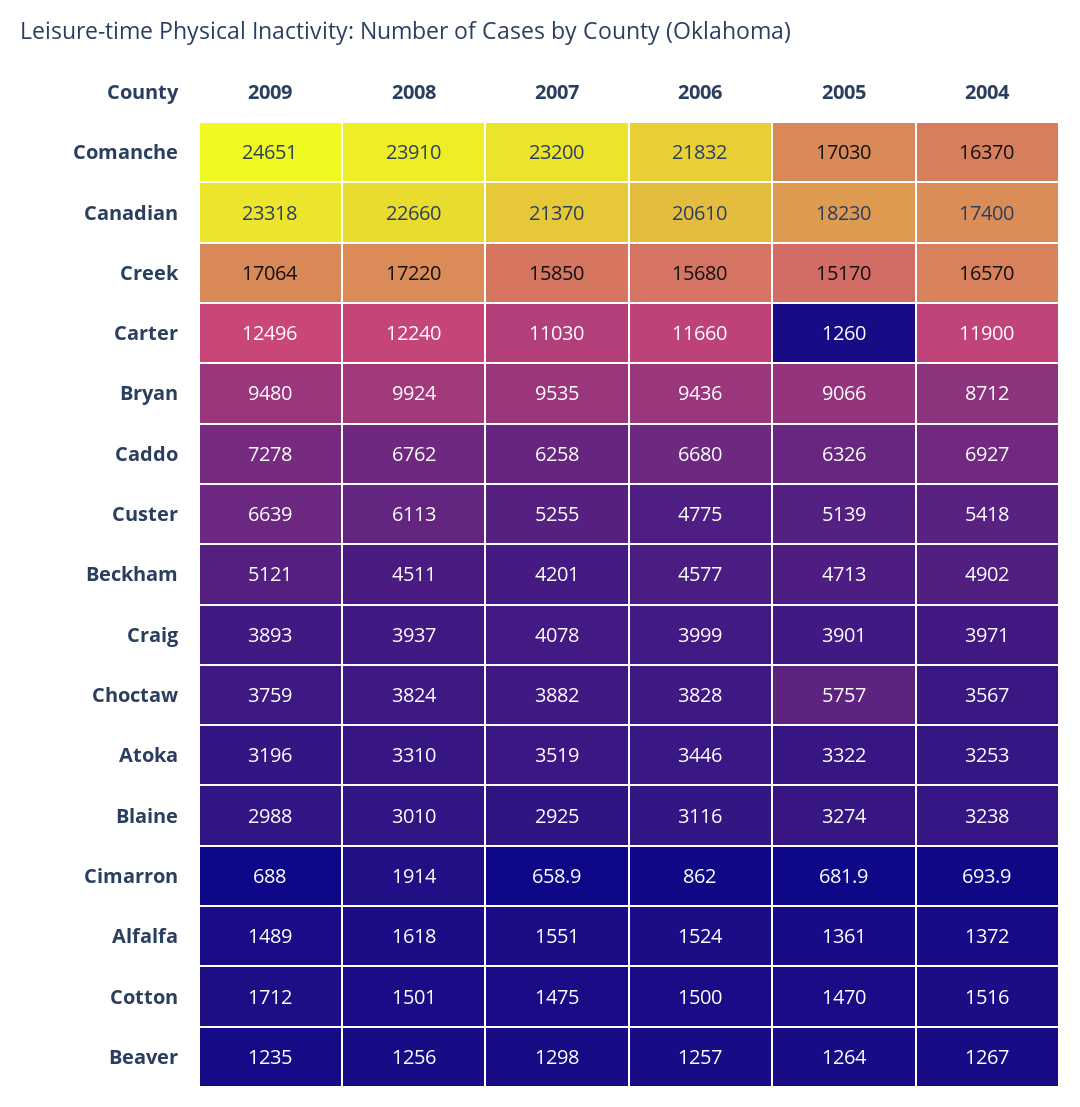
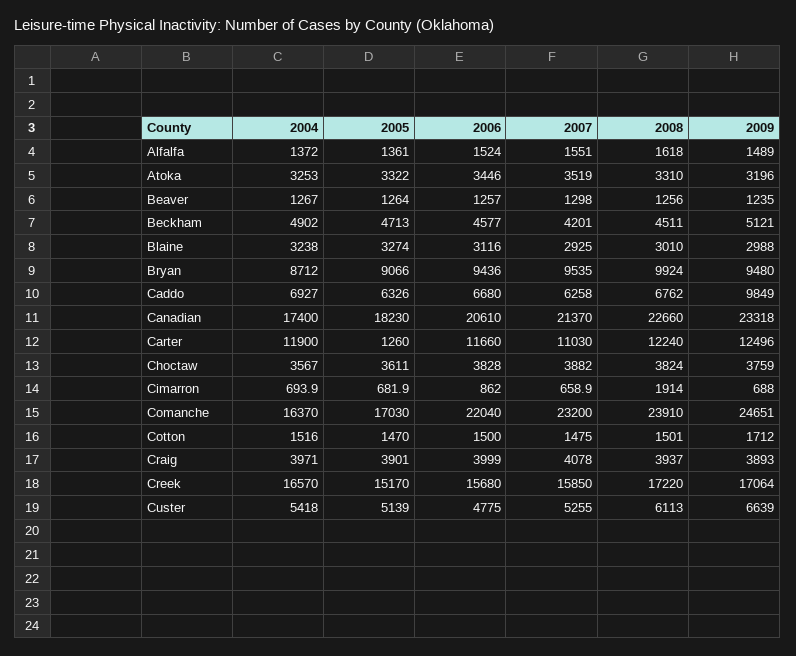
  {
    "2009": {
      "Comanche": 24651,
      "Canadian": 23318,
      "Creek": 17064,
      "Carter": 12496,
      "Bryan": 9480,
-     "Caddo": 7278,
+     "Caddo": 9849,
      "Custer": 6639,
      "Beckham": 5121,
      "Craig": 3893,
      "Choctaw": 3759,
      "Atoka": 3196,
      "Blaine": 2988,
      "Cimarron": 688,
      "Alfalfa": 1489,
      "Cotton": 1712,
      "Beaver": 1235
    },
    "2008": {
      "Comanche": 23910,
      "Canadian": 22660,
      "Creek": 17220,
      "Carter": 12240,
      "Bryan": 9924,
      "Caddo": 6762,
      "Custer": 6113,
      "Beckham": 4511,
      "Craig": 3937,
      "Choctaw": 3824,
      "Atoka": 3310,
      "Blaine": 3010,
      "Cimarron": 1914,
      "Alfalfa": 1618,
      "Cotton": 1501,
      "Beaver": 1256
    },
    "2007": {
      "Comanche": 23200,
      "Canadian": 21370,
      "Creek": 15850,
      "Carter": 11030,
      "Bryan": 9535,
      "Caddo": 6258,
      "Custer": 5255,
      "Beckham": 4201,
      "Craig": 4078,
      "Choctaw": 3882,
      "Atoka": 3519,
      "Blaine": 2925,
      "Cimarron": 658.9,
      "Alfalfa": 1551,
      "Cotton": 1475,
      "Beaver": 1298
    },
    "2006": {
-     "Comanche": 21832,
+     "Comanche": 22040,
      "Canadian": 20610,
      "Creek": 15680,
      "Carter": 11660,
      "Bryan": 9436,
      "Caddo": 6680,
      "Custer": 4775,
      "Beckham": 4577,
      "Craig": 3999,
      "Choctaw": 3828,
      "Atoka": 3446,
      "Blaine": 3116,
      "Cimarron": 862,
      "Alfalfa": 1524,
      "Cotton": 1500,
      "Beaver": 1257
    },
    "2005": {
      "Comanche": 17030,
      "Canadian": 18230,
      "Creek": 15170,
      "Carter": 1260,
      "Bryan": 9066,
      "Caddo": 6326,
      "Custer": 5139,
      "Beckham": 4713,
      "Craig": 3901,
-     "Choctaw": 5757,
+     "Choctaw": 3611,
      "Atoka": 3322,
      "Blaine": 3274,
      "Cimarron": 681.9,
      "Alfalfa": 1361,
      "Cotton": 1470,
      "Beaver": 1264
    },
    "2004": {
      "Comanche": 16370,
      "Canadian": 17400,
      "Creek": 16570,
      "Carter": 11900,
      "Bryan": 8712,
      "Caddo": 6927,
      "Custer": 5418,
      "Beckham": 4902,
      "Craig": 3971,
      "Choctaw": 3567,
      "Atoka": 3253,
      "Blaine": 3238,
      "Cimarron": 693.9,
      "Alfalfa": 1372,
      "Cotton": 1516,
      "Beaver": 1267
    }
  }

